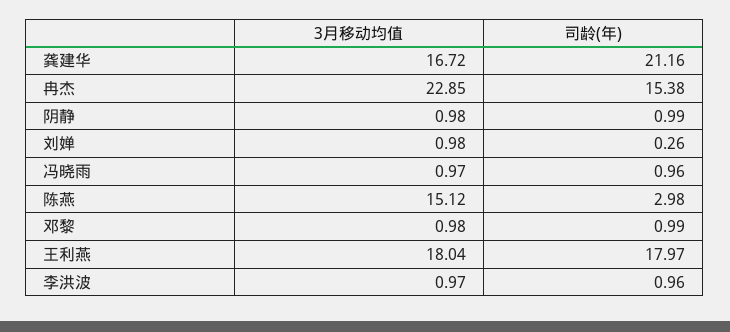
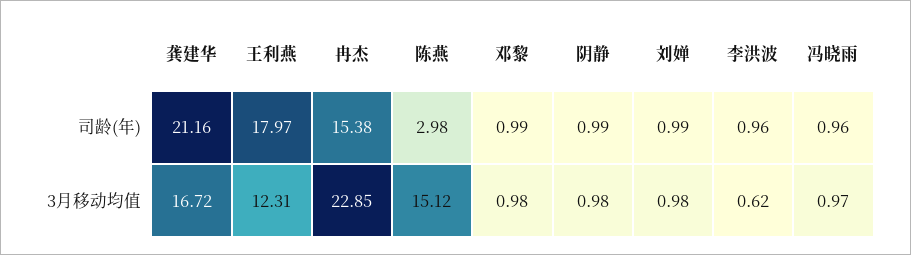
  {
    "3月移动均值": {
      "龚建华": 16.72,
      "冉杰": 22.85,
      "阴静": 0.98,
      "刘婵": 0.98,
      "冯晓雨": 0.97,
      "陈燕": 15.12,
      "邓黎": 0.98,
-     "王利燕": 18.04,
+     "王利燕": 12.31,
-     "李洪波": 0.97
+     "李洪波": 0.62
    },
    "司龄(年)": {
      "龚建华": 21.16,
      "冉杰": 15.38,
      "阴静": 0.99,
-     "刘婵": 0.26,
+     "刘婵": 0.99,
      "冯晓雨": 0.96,
      "陈燕": 2.98,
      "邓黎": 0.99,
      "王利燕": 17.97,
      "李洪波": 0.96
    }
  }

